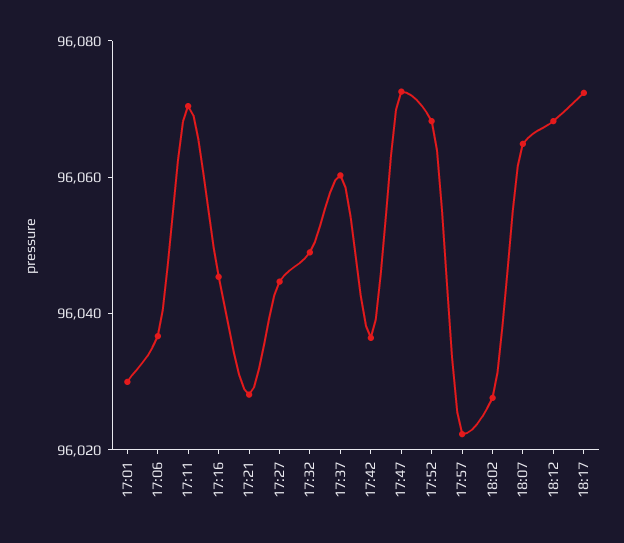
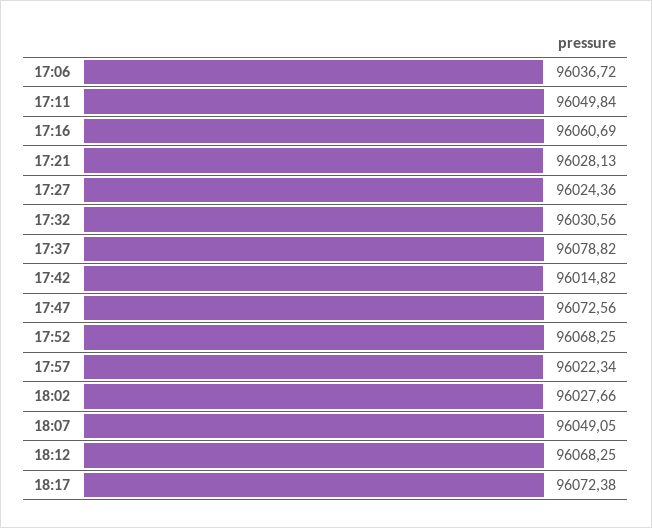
  {
-   "17:01": 96030,
    "17:06": 96036.72,
-   "17:11": 96070,
+   "17:11": 96049.84,
-   "17:16": 96045,
+   "17:16": 96060.69,
    "17:21": 96028.13,
-   "17:27": 96045,
+   "17:27": 96024.36,
-   "17:32": 96050,
+   "17:32": 96030.56,
-   "17:37": 96060,
+   "17:37": 96078.82,
-   "17:42": 96035,
+   "17:42": 96014.82,
    "17:47": 96072.56,
    "17:52": 96068.25,
    "17:57": 96022.34,
    "18:02": 96027.66,
-   "18:07": 96065,
+   "18:07": 96049.05,
    "18:12": 96068.25,
    "18:17": 96072.38
  }

